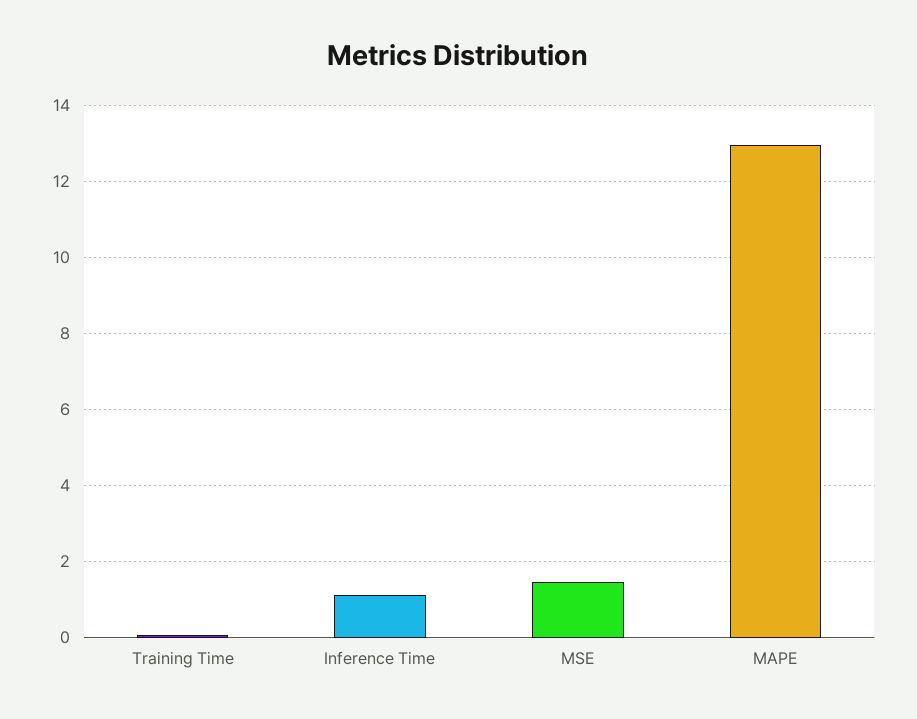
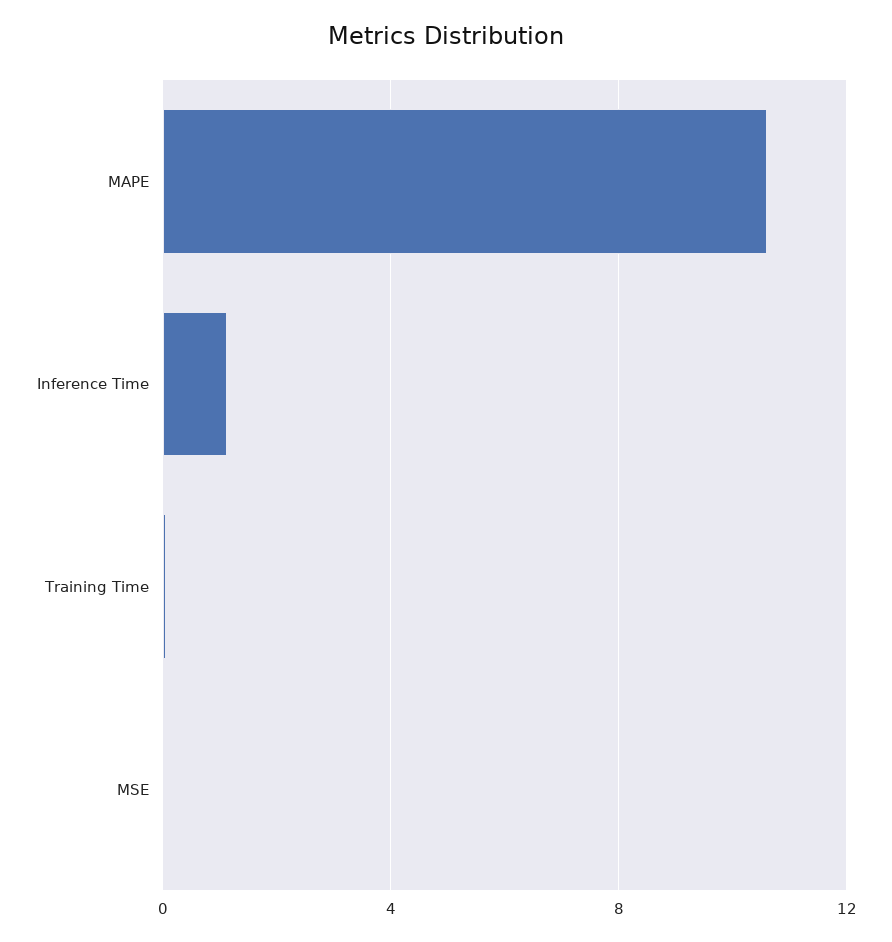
  {
    "Training Time": 0,
    "Inference Time": 1.2,
-   "MSE": 1.4,
+   "MSE": 0,
-   "MAPE": 13
+   "MAPE": 10.5
  }

